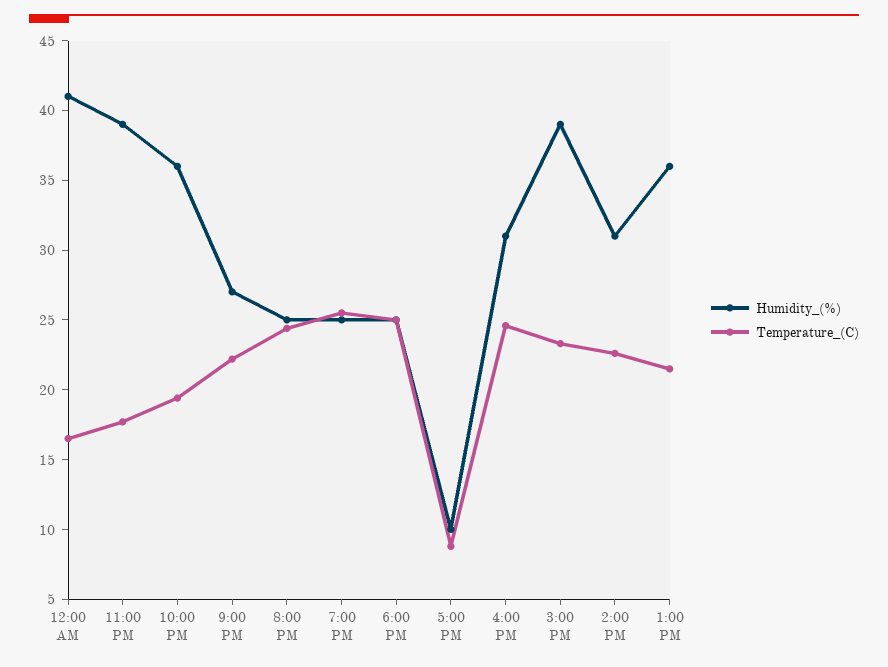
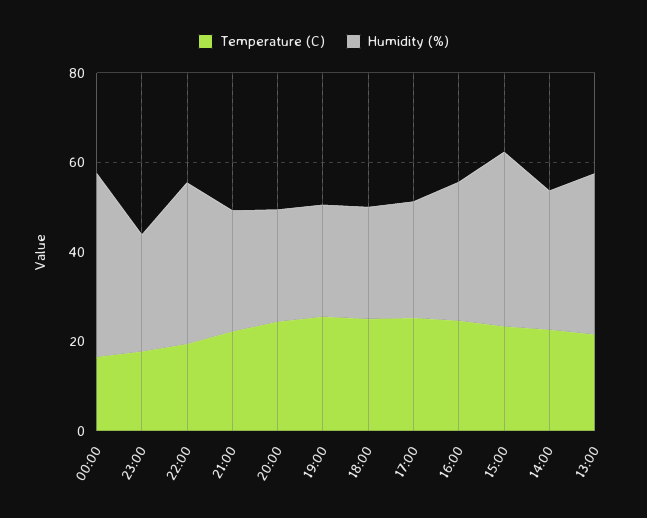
  {
    "Humidity_(%)": {
      "12:00 AM": 41,
-     "11:00 PM": 39,
+     "11:00 PM": 25,
      "10:00 PM": 36,
      "9:00 PM": 27,
      "8:00 PM": 25,
      "7:00 PM": 25,
      "6:00 PM": 25,
-     "5:00 PM": 10,
+     "5:00 PM": 25,
      "4:00 PM": 31,
      "3:00 PM": 39,
      "2:00 PM": 31,
      "1:00 PM": 36
    },
    "Temperature_(C)": {
      "12:00 AM": 17,
      "11:00 PM": 18,
      "10:00 PM": 19,
      "9:00 PM": 22,
      "8:00 PM": 24,
      "7:00 PM": 26,
      "6:00 PM": 25,
-     "5:00 PM": 9,
+     "5:00 PM": 25,
      "4:00 PM": 25,
      "3:00 PM": 23,
      "2:00 PM": 23,
      "1:00 PM": 22
    }
  }

